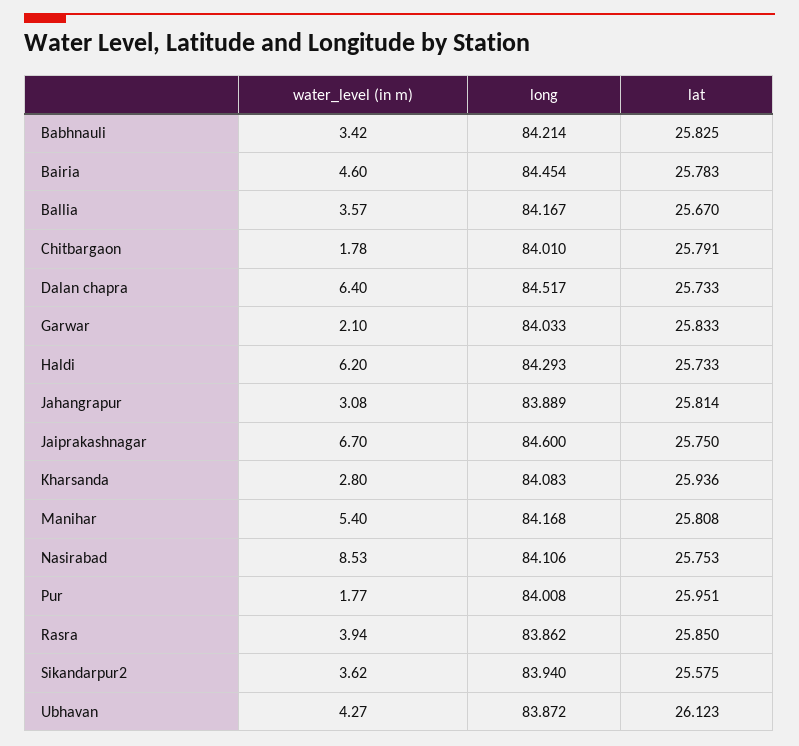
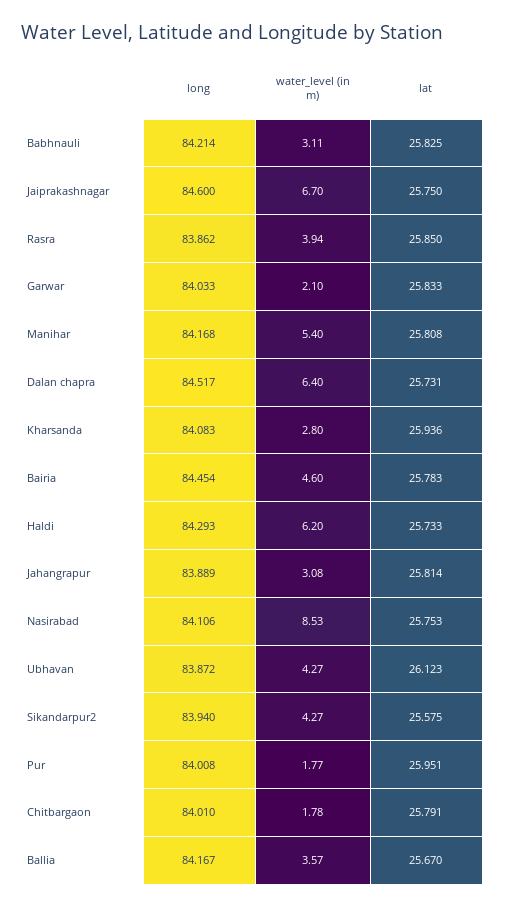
  {
    "water_level (in m)": {
-     "Babhnauli": 3.42,
+     "Babhnauli": 3.11,
      "Bairia": 4.6,
      "Ballia": 3.57,
      "Chitbargaon": 1.78,
      "Dalan chapra": 6.4,
      "Garwar": 2.1,
      "Haldi": 6.2,
      "Jahangrapur": 3.08,
      "Jaiprakashnagar": 6.7,
      "Kharsanda": 2.8,
      "Manihar": 5.4,
      "Nasirabad": 8.53,
      "Pur": 1.77,
      "Rasra": 3.94,
-     "Sikandarpur2": 3.62,
+     "Sikandarpur2": 4.27,
      "Ubhavan": 4.27
    },
    "long": {
      "Babhnauli": 84.214,
      "Bairia": 84.454,
      "Ballia": 84.167,
      "Chitbargaon": 84.01,
      "Dalan chapra": 84.517,
      "Garwar": 84.033,
      "Haldi": 84.293,
      "Jahangrapur": 83.889,
      "Jaiprakashnagar": 84.6,
      "Kharsanda": 84.083,
      "Manihar": 84.168,
      "Nasirabad": 84.106,
      "Pur": 84.008,
      "Rasra": 83.862,
      "Sikandarpur2": 83.94,
      "Ubhavan": 83.872
    },
    "lat": {
      "Babhnauli": 25.825,
      "Bairia": 25.783,
      "Ballia": 25.67,
      "Chitbargaon": 25.791,
-     "Dalan chapra": 25.733,
+     "Dalan chapra": 25.731,
      "Garwar": 25.833,
      "Haldi": 25.733,
      "Jahangrapur": 25.814,
      "Jaiprakashnagar": 25.75,
      "Kharsanda": 25.936,
      "Manihar": 25.808,
      "Nasirabad": 25.753,
      "Pur": 25.951,
      "Rasra": 25.85,
      "Sikandarpur2": 25.575,
      "Ubhavan": 26.123
    }
  }

